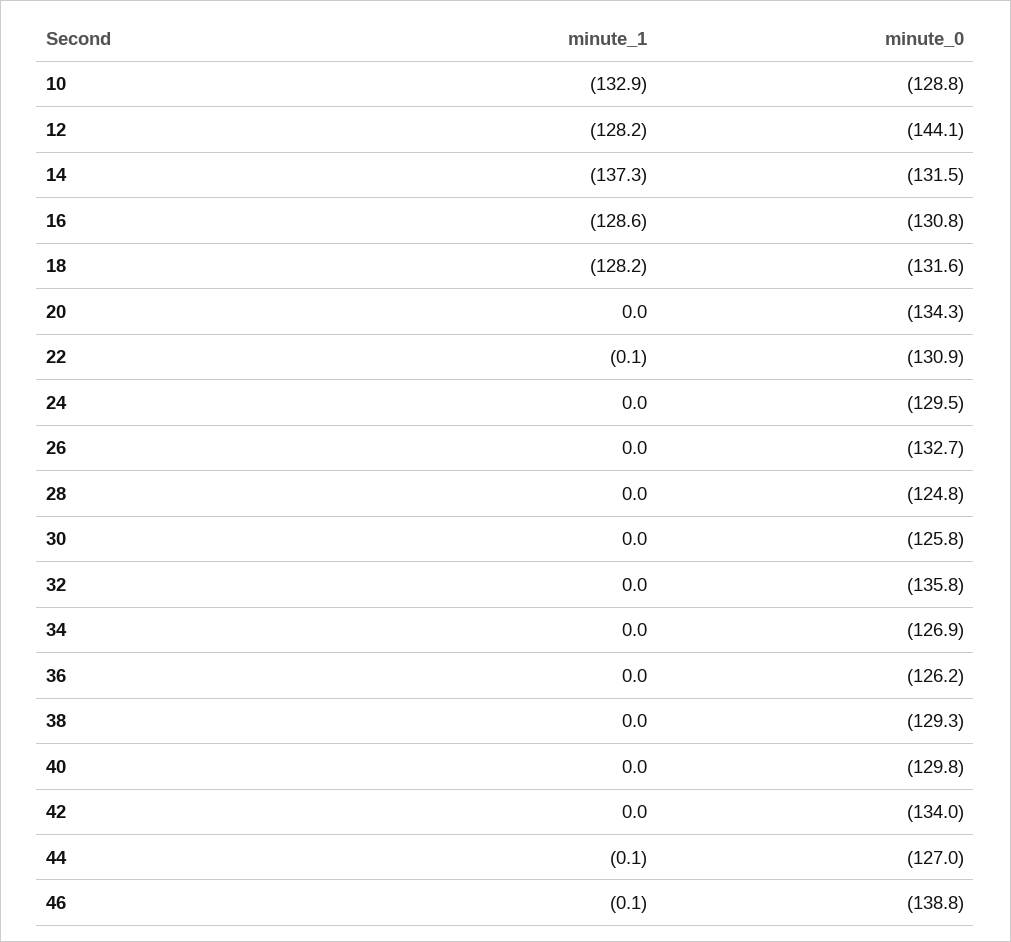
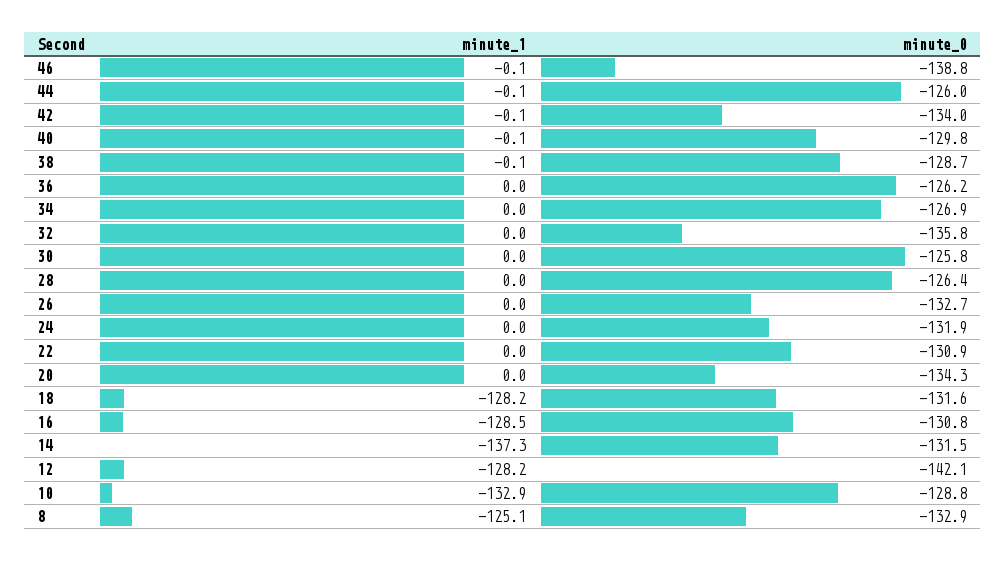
  {
    "minute_1": {
      "10": -132.9,
      "12": -128.2,
      "14": -137.3,
-     "16": -128.6,
+     "16": -128.5,
      "18": -128.2,
      "20": 0,
-     "22": -0.1,
+     "22": 0,
      "24": 0,
      "26": 0,
      "28": 0,
      "30": 0,
      "32": 0,
      "34": 0,
      "36": 0,
-     "38": 0,
+     "38": -0.1,
-     "40": 0,
+     "40": -0.1,
-     "42": 0,
+     "42": -0.1,
      "44": -0.1,
-     "46": -0.1
+     "46": -0.1,
+     "8": -125.1
    },
    "minute_0": {
      "10": -128.8,
-     "12": -144.1,
+     "12": -142.1,
      "14": -131.5,
      "16": -130.8,
      "18": -131.6,
      "20": -134.3,
      "22": -130.9,
-     "24": -129.5,
+     "24": -131.9,
      "26": -132.7,
-     "28": -124.8,
+     "28": -126.4,
      "30": -125.8,
      "32": -135.8,
      "34": -126.9,
      "36": -126.2,
-     "38": -129.3,
+     "38": -128.7,
      "40": -129.8,
      "42": -134,
-     "44": -127,
+     "44": -126,
-     "46": -138.8
+     "46": -138.8,
+     "8": -132.9
    }
  }

